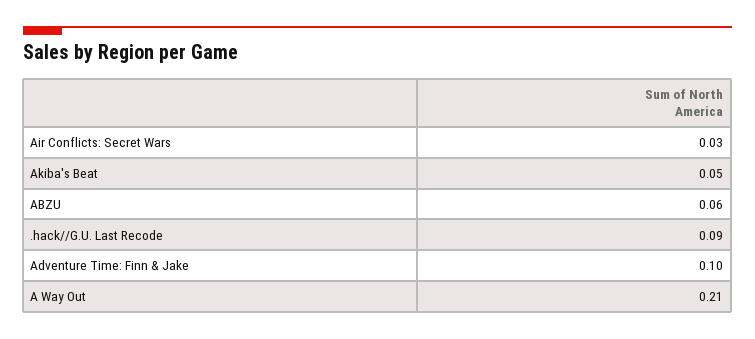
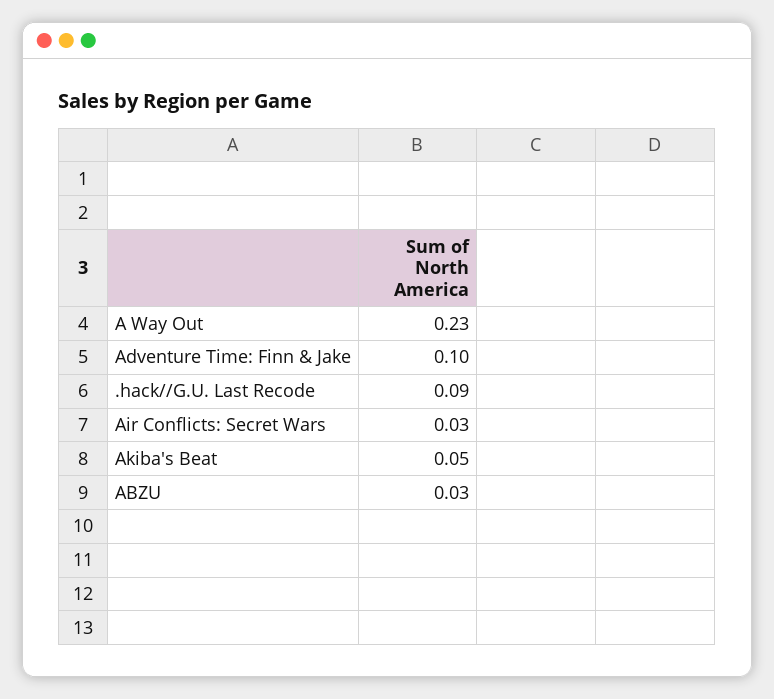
  {
    "Air Conflicts: Secret Wars": 0.03,
    "Akiba's Beat": 0.05,
-   "ABZU": 0.06,
+   "ABZU": 0.03,
    ".hack//G.U. Last Recode": 0.09,
    "Adventure Time: Finn & Jake": 0.1,
-   "A Way Out": 0.21
+   "A Way Out": 0.23
  }

